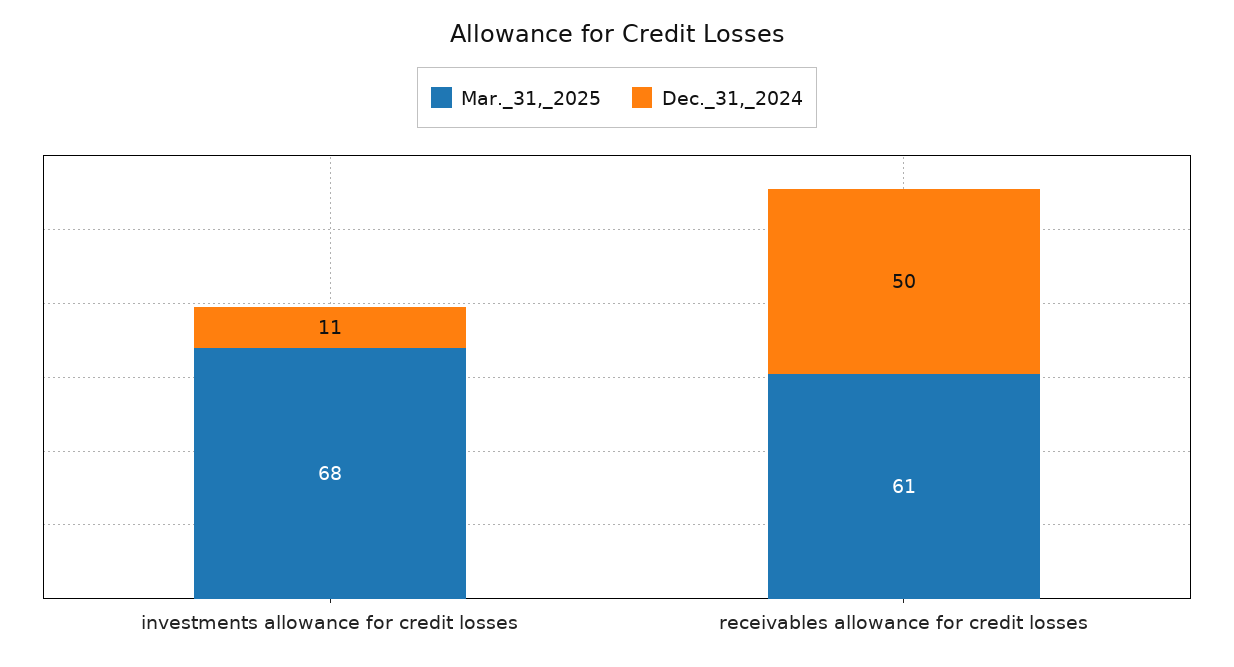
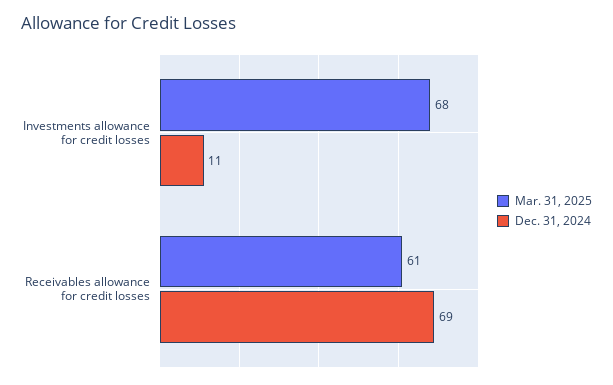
  {
    "Mar._31,_2025": {
      "investments allowance for credit losses": 68,
      "receivables allowance for credit losses": 61
    },
    "Dec._31,_2024": {
      "investments allowance for credit losses": 11,
-     "receivables allowance for credit losses": 50
+     "receivables allowance for credit losses": 69
    }
  }

